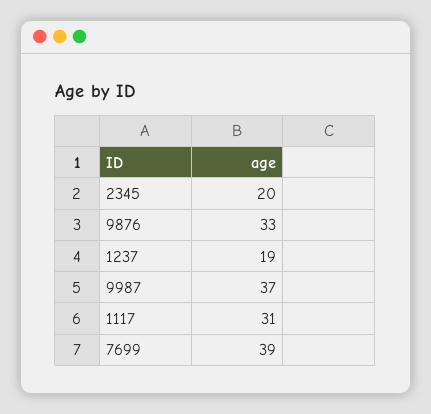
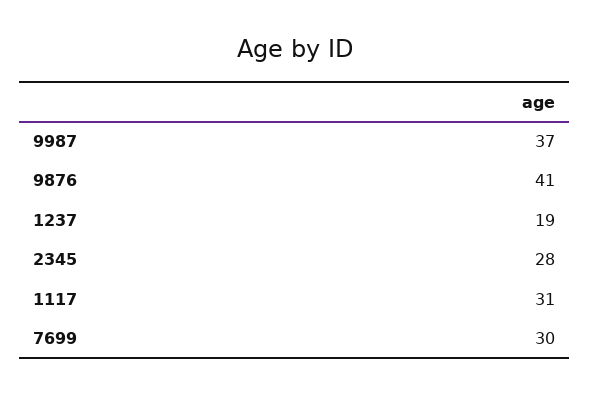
  {
-   "2345": 20,
+   "2345": 28,
-   "9876": 33,
+   "9876": 41,
    "1237": 19,
    "9987": 37,
    "1117": 31,
-   "7699": 39
+   "7699": 30
  }

